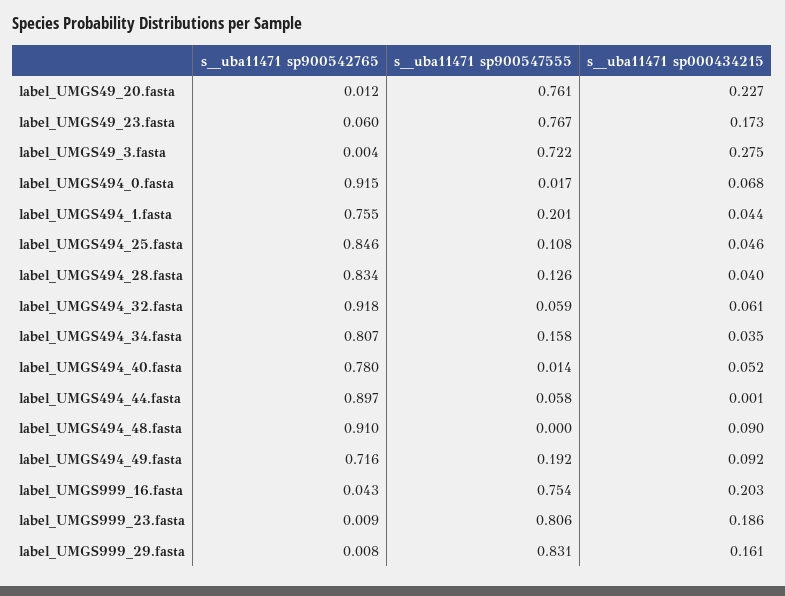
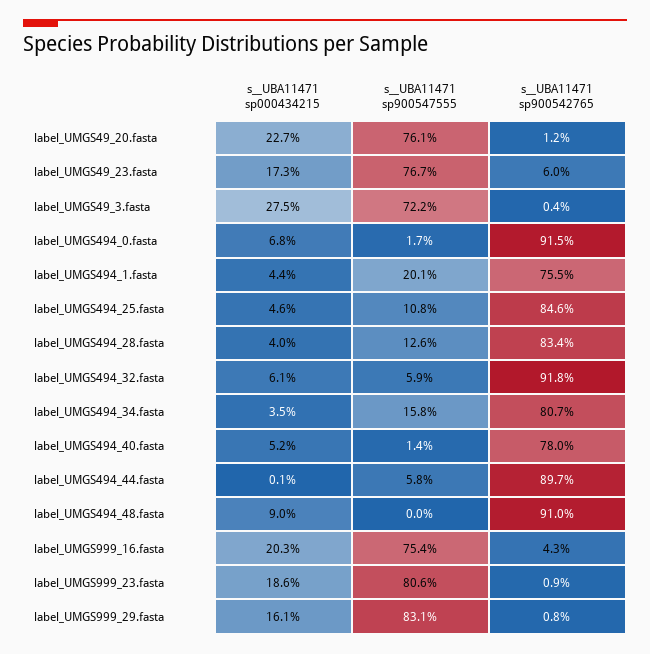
  {
    "s__uba11471 sp900542765": {
      "label_UMGS49_20.fasta": 0.012,
      "label_UMGS49_23.fasta": 0.06,
      "label_UMGS49_3.fasta": 0.004,
      "label_UMGS494_0.fasta": 0.915,
      "label_UMGS494_1.fasta": 0.755,
      "label_UMGS494_25.fasta": 0.846,
      "label_UMGS494_28.fasta": 0.834,
      "label_UMGS494_32.fasta": 0.918,
      "label_UMGS494_34.fasta": 0.807,
      "label_UMGS494_40.fasta": 0.78,
      "label_UMGS494_44.fasta": 0.897,
      "label_UMGS494_48.fasta": 0.91,
-     "label_UMGS494_49.fasta": 0.716,
      "label_UMGS999_16.fasta": 0.043,
      "label_UMGS999_23.fasta": 0.009,
      "label_UMGS999_29.fasta": 0.008
    },
    "s__uba11471 sp900547555": {
      "label_UMGS49_20.fasta": 0.761,
      "label_UMGS49_23.fasta": 0.767,
      "label_UMGS49_3.fasta": 0.722,
      "label_UMGS494_0.fasta": 0.017,
      "label_UMGS494_1.fasta": 0.201,
      "label_UMGS494_25.fasta": 0.108,
      "label_UMGS494_28.fasta": 0.126,
      "label_UMGS494_32.fasta": 0.059,
      "label_UMGS494_34.fasta": 0.158,
      "label_UMGS494_40.fasta": 0.014,
      "label_UMGS494_44.fasta": 0.058,
      "label_UMGS494_48.fasta": 0,
-     "label_UMGS494_49.fasta": 0.192,
      "label_UMGS999_16.fasta": 0.754,
      "label_UMGS999_23.fasta": 0.806,
      "label_UMGS999_29.fasta": 0.831
    },
    "s__uba11471 sp000434215": {
      "label_UMGS49_20.fasta": 0.227,
      "label_UMGS49_23.fasta": 0.173,
      "label_UMGS49_3.fasta": 0.275,
      "label_UMGS494_0.fasta": 0.068,
      "label_UMGS494_1.fasta": 0.044,
      "label_UMGS494_25.fasta": 0.046,
      "label_UMGS494_28.fasta": 0.04,
      "label_UMGS494_32.fasta": 0.061,
      "label_UMGS494_34.fasta": 0.035,
      "label_UMGS494_40.fasta": 0.052,
      "label_UMGS494_44.fasta": 0.001,
      "label_UMGS494_48.fasta": 0.09,
-     "label_UMGS494_49.fasta": 0.092,
      "label_UMGS999_16.fasta": 0.203,
      "label_UMGS999_23.fasta": 0.186,
      "label_UMGS999_29.fasta": 0.161
    }
  }

